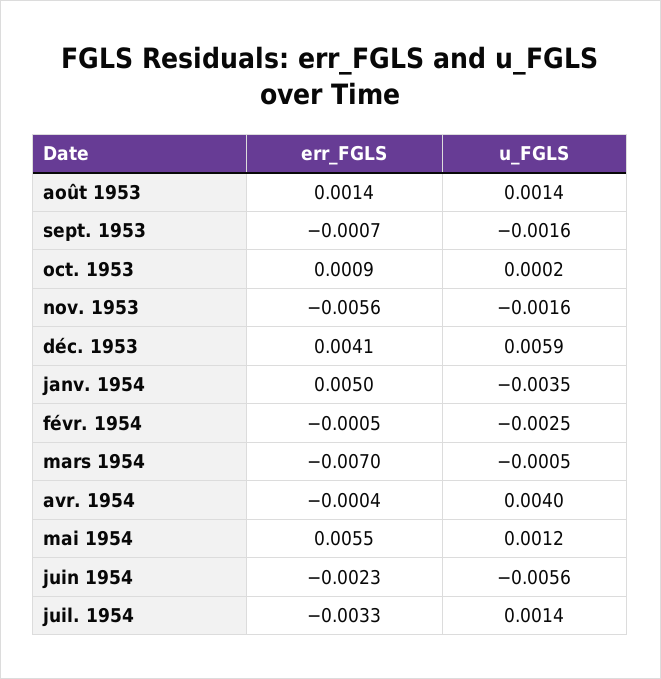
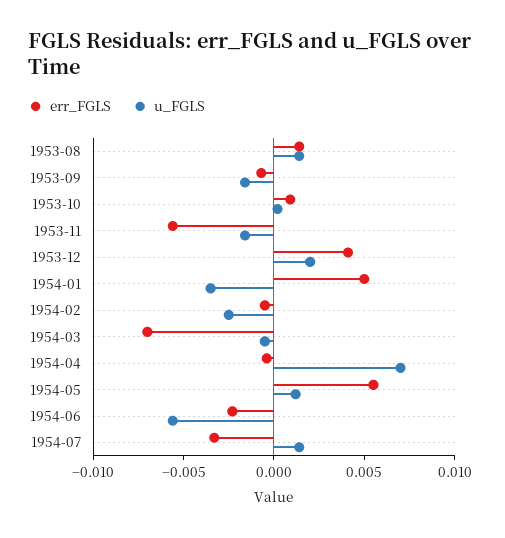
  {
    "err_FGLS": {
      "août 1953": 0.0014,
      "sept. 1953": -0.0007,
      "oct. 1953": 0.0009,
      "nov. 1953": -0.0056,
      "déc. 1953": 0.0041,
      "janv. 1954": 0.005,
      "févr. 1954": -0.0005,
      "mars 1954": -0.007,
      "avr. 1954": -0.0004,
      "mai 1954": 0.0055,
      "juin 1954": -0.0023,
      "juil. 1954": -0.0033
    },
    "u_FGLS": {
      "août 1953": 0.0014,
      "sept. 1953": -0.0016,
      "oct. 1953": 0.0002,
      "nov. 1953": -0.0016,
-     "déc. 1953": 0.0059,
+     "déc. 1953": 0.002,
      "janv. 1954": -0.0035,
      "févr. 1954": -0.0025,
      "mars 1954": -0.0005,
-     "avr. 1954": 0.004,
+     "avr. 1954": 0.007,
      "mai 1954": 0.0012,
      "juin 1954": -0.0056,
      "juil. 1954": 0.0014
    }
  }

